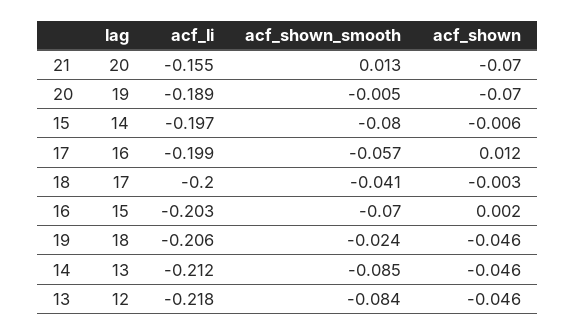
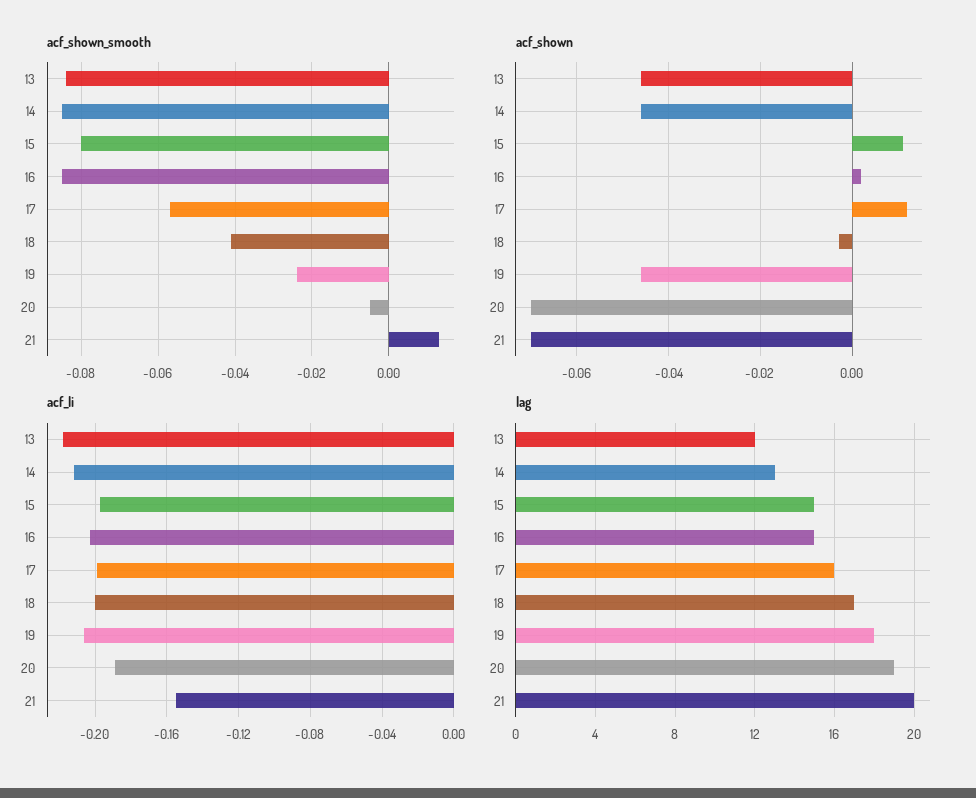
  {
    "lag": {
      "21": 20,
      "20": 19,
-     "15": 14,
+     "15": 15,
      "17": 16,
      "18": 17,
      "16": 15,
      "19": 18,
      "14": 13,
      "13": 12
    },
    "acf_li": {
      "21": -0.155,
      "20": -0.189,
      "15": -0.197,
      "17": -0.199,
      "18": -0.2,
      "16": -0.203,
      "19": -0.206,
      "14": -0.212,
      "13": -0.218
    },
    "acf_shown_smooth": {
      "21": 0.013,
      "20": -0.005,
      "15": -0.08,
      "17": -0.057,
      "18": -0.041,
-     "16": -0.07,
+     "16": -0.085,
      "19": -0.024,
      "14": -0.085,
      "13": -0.084
    },
    "acf_shown": {
      "21": -0.07,
      "20": -0.07,
-     "15": -0.006,
+     "15": 0.01,
      "17": 0.012,
      "18": -0.003,
      "16": 0.002,
      "19": -0.046,
      "14": -0.046,
      "13": -0.046
    }
  }

